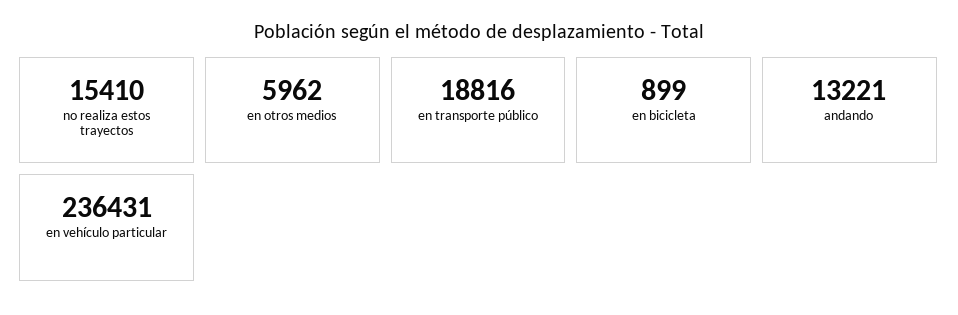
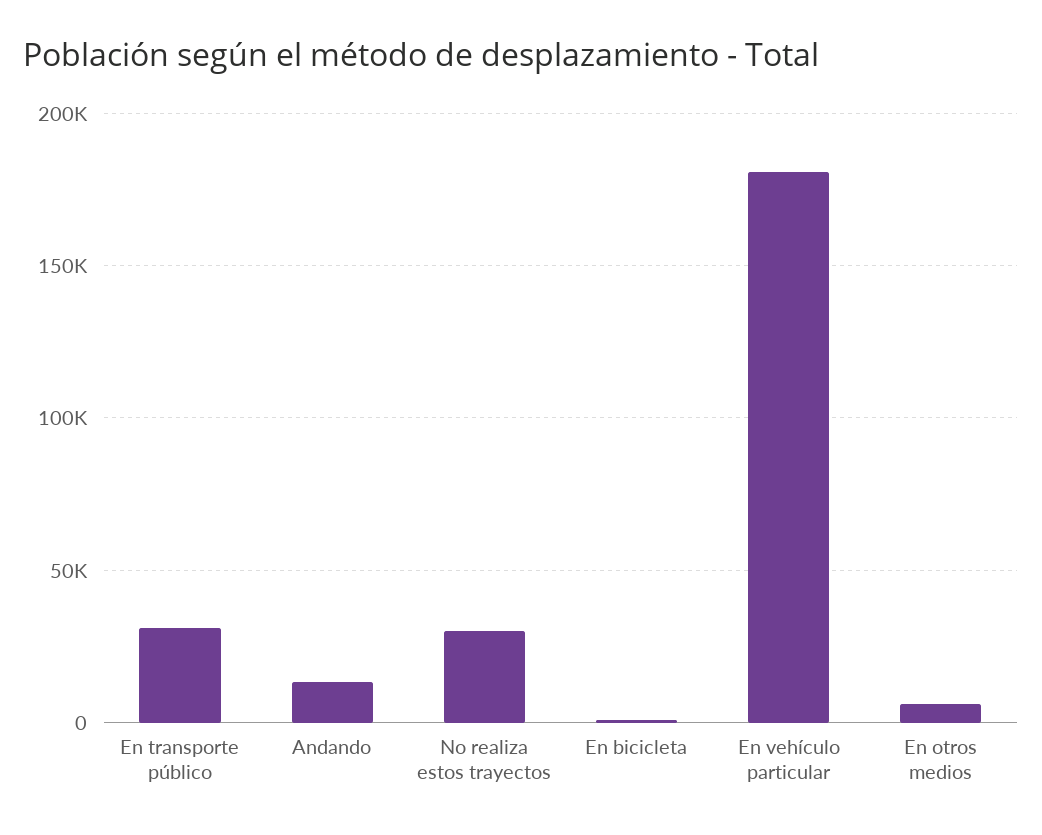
  {
-   "no realiza estos trayectos": 15410,
+   "no realiza estos trayectos": 30000,
    "en otros medios": 5962,
-   "en transporte público": 18816,
+   "en transporte público": 30000,
    "en bicicleta": 899,
    "andando": 13221,
-   "en vehículo particular": 236431
+   "en vehículo particular": 180000
  }

